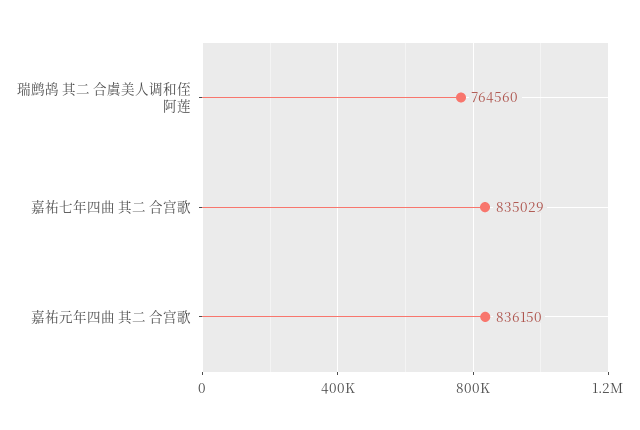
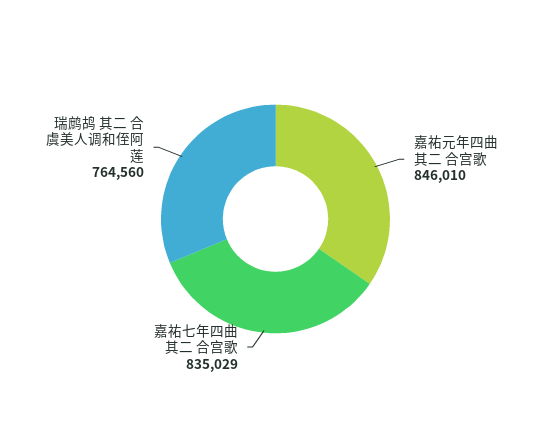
  {
    "瑞鹧鸪 其二 合虞美人调和侄阿莲": 764560,
    "嘉祐七年四曲 其二 合宫歌": 835029,
-   "嘉祐元年四曲 其二 合宫歌": 836150
+   "嘉祐元年四曲 其二 合宫歌": 846010
  }

